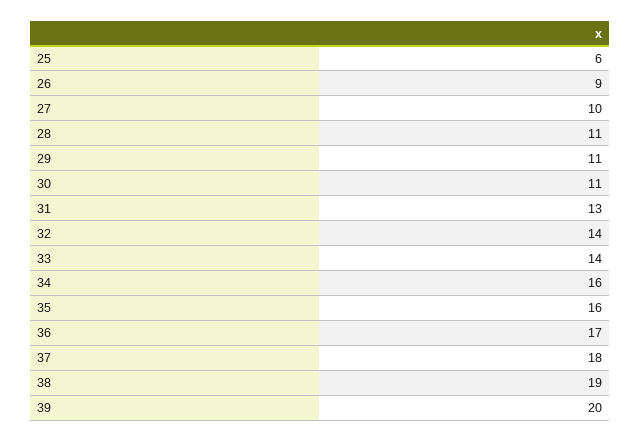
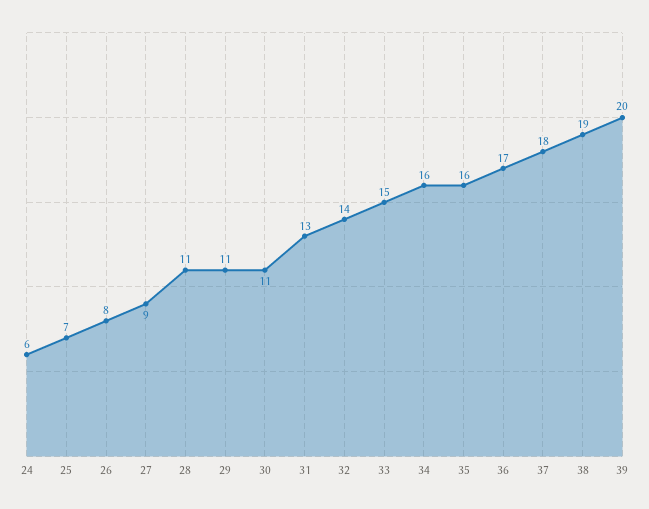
  {
-   "25": 6,
+   "25": 7,
-   "26": 9,
+   "26": 8,
-   "27": 10,
+   "27": 9,
    "28": 11,
    "29": 11,
    "30": 11,
    "31": 13,
    "32": 14,
-   "33": 14,
+   "33": 15,
    "34": 16,
    "35": 16,
    "36": 17,
    "37": 18,
    "38": 19,
-   "39": 20
+   "39": 20,
+   "24": 6
  }

